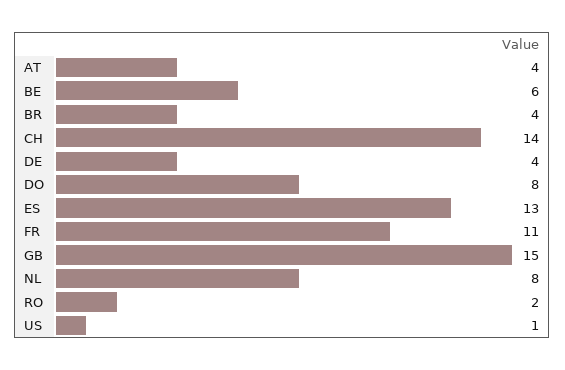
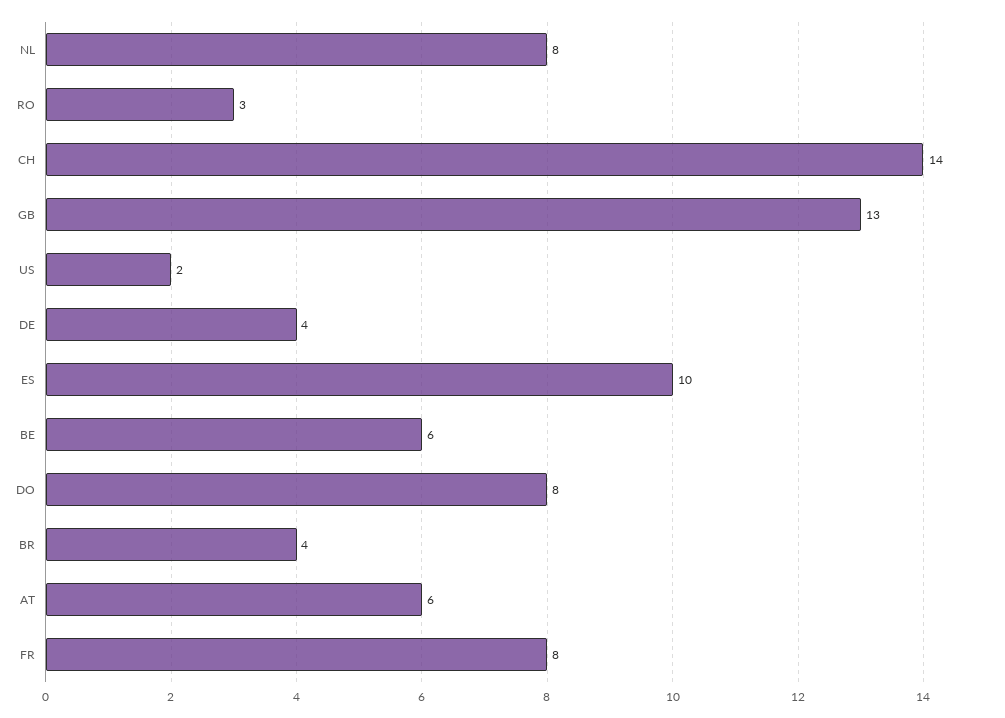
  {
-   "AT": 4,
+   "AT": 6,
    "BE": 6,
    "BR": 4,
    "CH": 14,
    "DE": 4,
    "DO": 8,
-   "ES": 13,
+   "ES": 10,
-   "FR": 11,
+   "FR": 8,
-   "GB": 15,
+   "GB": 13,
    "NL": 8,
-   "RO": 2,
+   "RO": 3,
-   "US": 1
+   "US": 2
  }

